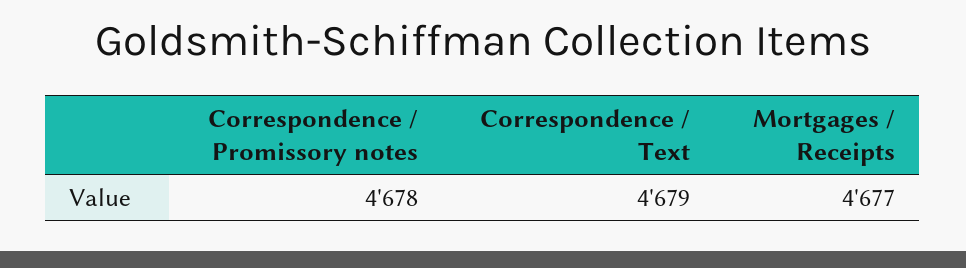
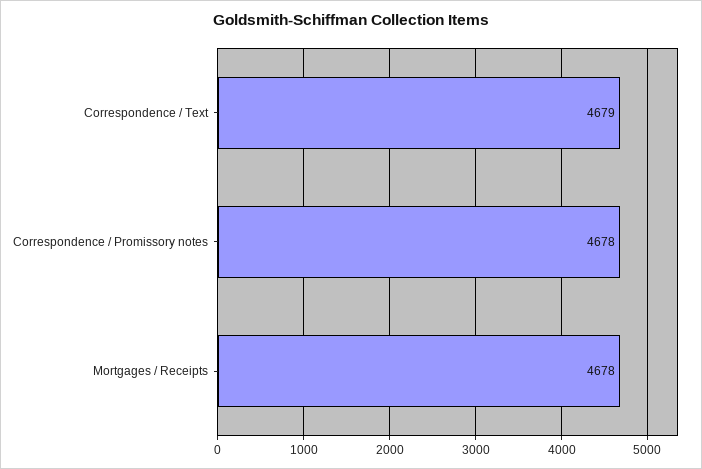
  {
    "Correspondence / Promissory notes": 4678,
    "Correspondence / Text": 4679,
-   "Mortgages / Receipts": 4677
+   "Mortgages / Receipts": 4678
  }

